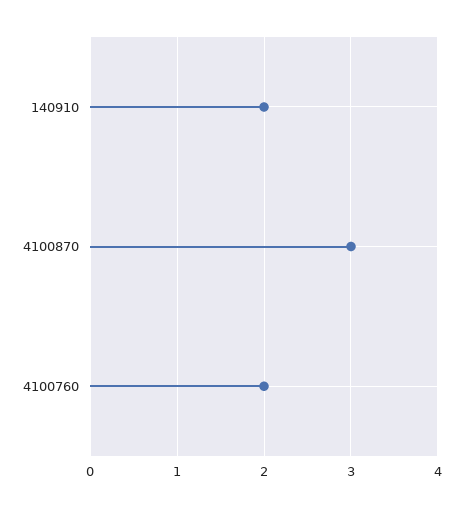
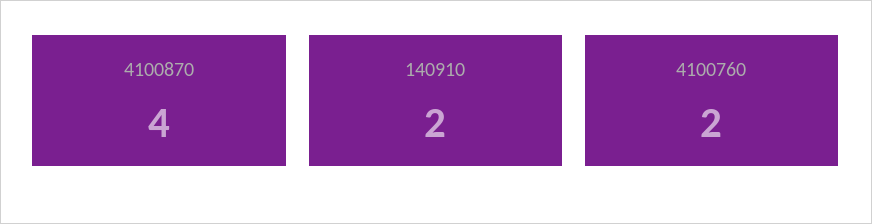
  {
    "140910": 2,
-   "4100870": 3,
+   "4100870": 4,
    "4100760": 2
  }

